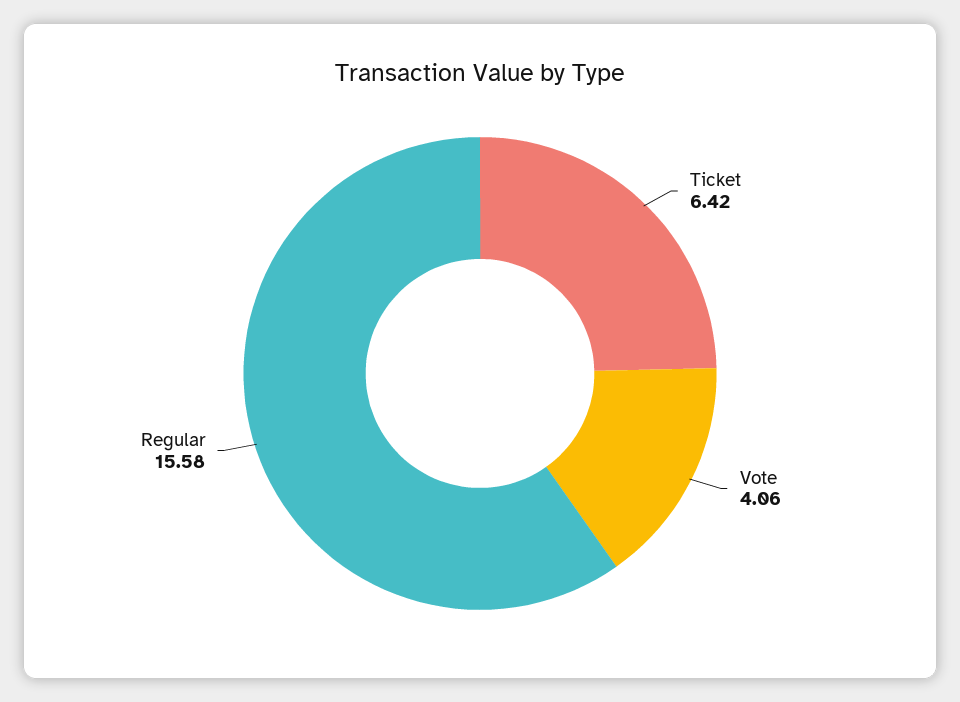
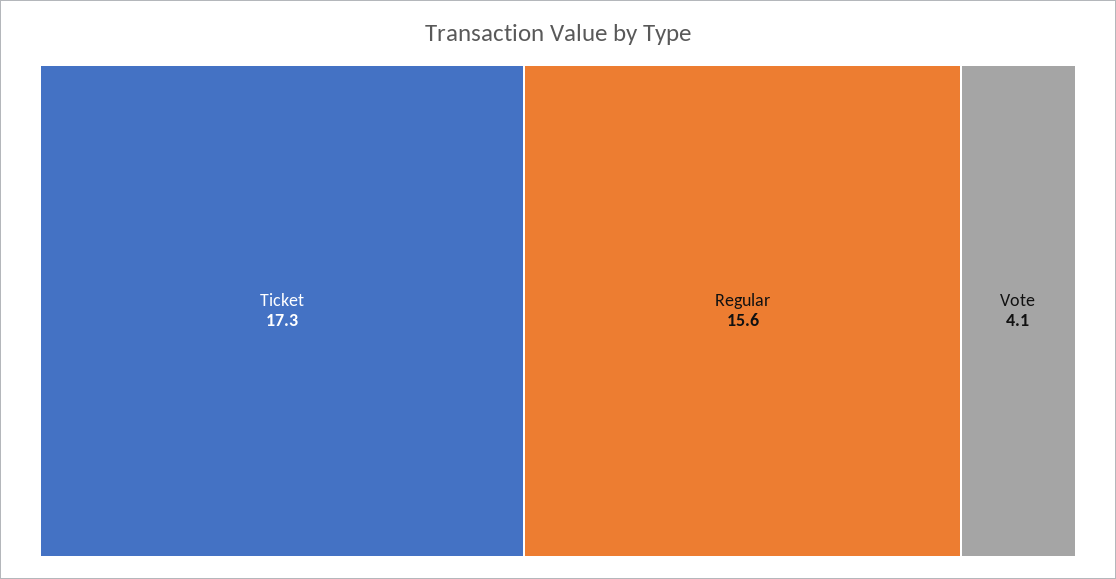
  {
-   "Ticket": 6.42,
+   "Ticket": 17.3,
    "Vote": 4.06,
    "Regular": 15.58
  }

